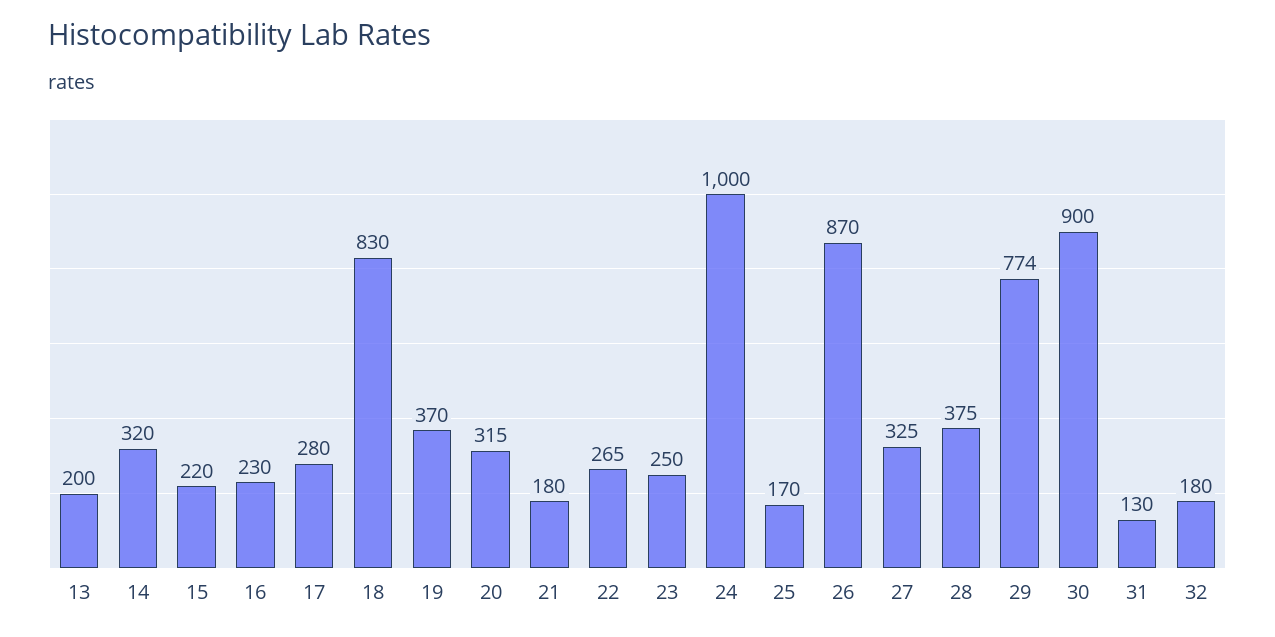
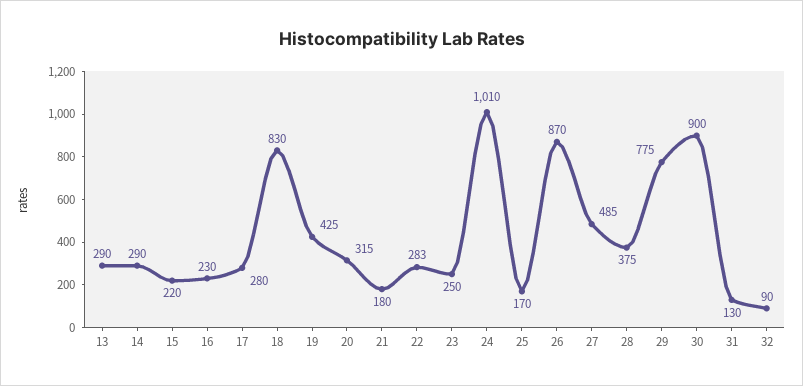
  {
-   "13": 200,
+   "13": 290,
-   "14": 320,
+   "14": 290,
    "15": 220,
    "16": 230,
    "17": 280,
    "18": 830,
-   "19": 370,
+   "19": 425,
    "20": 315,
    "21": 180,
-   "22": 265,
+   "22": 283,
    "23": 250,
-   "24": 1000,
+   "24": 1010,
    "25": 170,
    "26": 870,
-   "27": 325,
+   "27": 485,
    "28": 375,
-   "29": 774,
+   "29": 775,
    "30": 900,
    "31": 130,
-   "32": 180
+   "32": 90
  }

